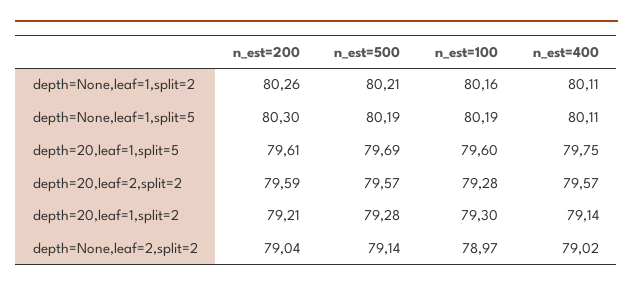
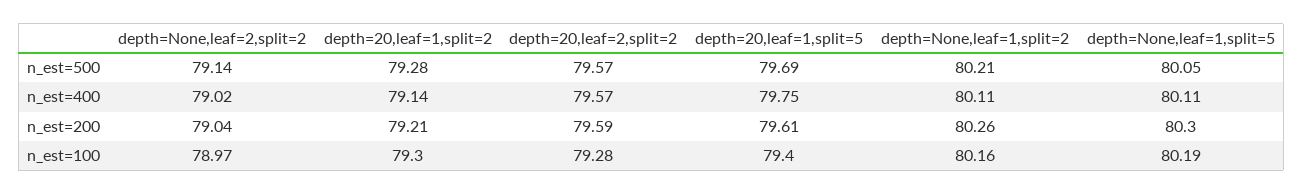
  {
    "n_est=200": {
      "depth=None,leaf=1,split=2": 80.26,
      "depth=None,leaf=1,split=5": 80.3,
      "depth=20,leaf=1,split=5": 79.61,
      "depth=20,leaf=2,split=2": 79.59,
      "depth=20,leaf=1,split=2": 79.21,
      "depth=None,leaf=2,split=2": 79.04
    },
    "n_est=500": {
      "depth=None,leaf=1,split=2": 80.21,
-     "depth=None,leaf=1,split=5": 80.19,
+     "depth=None,leaf=1,split=5": 80.05,
      "depth=20,leaf=1,split=5": 79.69,
      "depth=20,leaf=2,split=2": 79.57,
      "depth=20,leaf=1,split=2": 79.28,
      "depth=None,leaf=2,split=2": 79.14
    },
    "n_est=100": {
      "depth=None,leaf=1,split=2": 80.16,
      "depth=None,leaf=1,split=5": 80.19,
-     "depth=20,leaf=1,split=5": 79.6,
+     "depth=20,leaf=1,split=5": 79.4,
      "depth=20,leaf=2,split=2": 79.28,
      "depth=20,leaf=1,split=2": 79.3,
      "depth=None,leaf=2,split=2": 78.97
    },
    "n_est=400": {
      "depth=None,leaf=1,split=2": 80.11,
      "depth=None,leaf=1,split=5": 80.11,
      "depth=20,leaf=1,split=5": 79.75,
      "depth=20,leaf=2,split=2": 79.57,
      "depth=20,leaf=1,split=2": 79.14,
      "depth=None,leaf=2,split=2": 79.02
    }
  }

